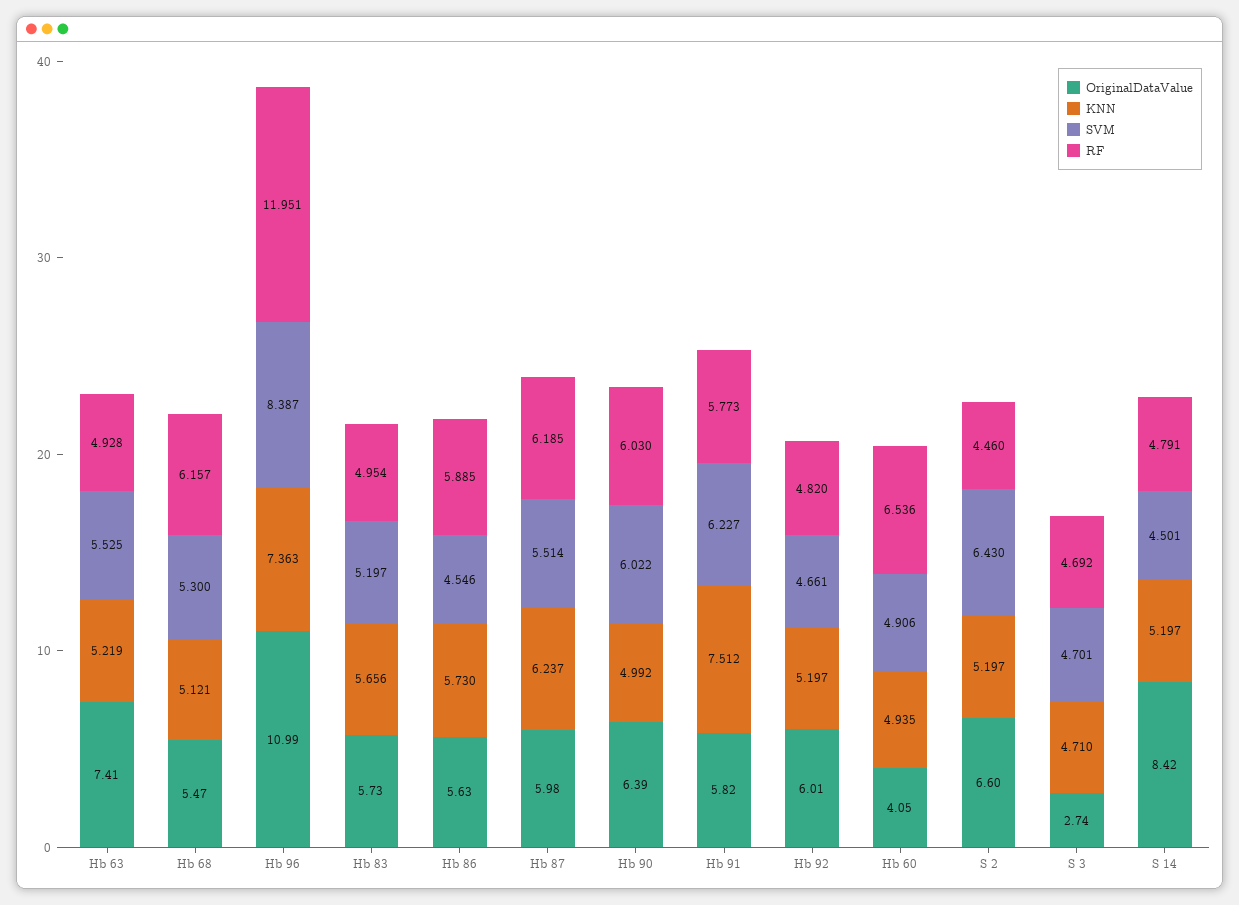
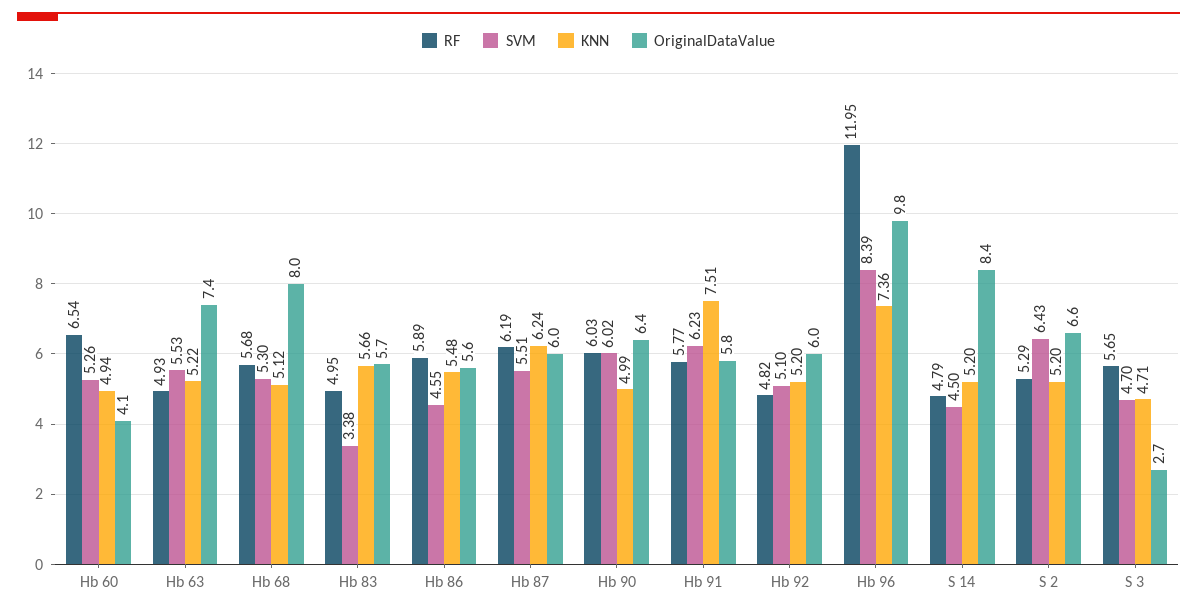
  {
    "OriginalDataValue": {
      "Hb 63": 7.41,
-     "Hb 68": 5.47,
+     "Hb 68": 8,
-     "Hb 96": 10.99,
+     "Hb 96": 9.8,
      "Hb 83": 5.73,
      "Hb 86": 5.63,
      "Hb 87": 5.98,
      "Hb 90": 6.39,
      "Hb 91": 5.82,
      "Hb 92": 6.01,
      "Hb 60": 4.05,
      "S 2": 6.6,
      "S 3": 2.74,
      "S 14": 8.42
    },
    "KNN": {
      "Hb 63": 5.219,
      "Hb 68": 5.121,
      "Hb 96": 7.363,
      "Hb 83": 5.656,
-     "Hb 86": 5.73,
+     "Hb 86": 5.48,
      "Hb 87": 6.237,
      "Hb 90": 4.992,
      "Hb 91": 7.512,
      "Hb 92": 5.197,
      "Hb 60": 4.935,
      "S 2": 5.197,
      "S 3": 4.71,
      "S 14": 5.197
    },
    "SVM": {
      "Hb 63": 5.525,
      "Hb 68": 5.3,
      "Hb 96": 8.387,
-     "Hb 83": 5.197,
+     "Hb 83": 3.38,
      "Hb 86": 4.546,
      "Hb 87": 5.514,
      "Hb 90": 6.022,
      "Hb 91": 6.227,
-     "Hb 92": 4.661,
+     "Hb 92": 5.1,
-     "Hb 60": 4.906,
+     "Hb 60": 5.26,
      "S 2": 6.43,
      "S 3": 4.701,
      "S 14": 4.501
    },
    "RF": {
      "Hb 63": 4.928,
-     "Hb 68": 6.157,
+     "Hb 68": 5.68,
      "Hb 96": 11.951,
      "Hb 83": 4.954,
      "Hb 86": 5.885,
      "Hb 87": 6.185,
      "Hb 90": 6.03,
      "Hb 91": 5.773,
      "Hb 92": 4.82,
      "Hb 60": 6.536,
-     "S 2": 4.46,
+     "S 2": 5.29,
-     "S 3": 4.692,
+     "S 3": 5.65,
      "S 14": 4.791
    }
  }

